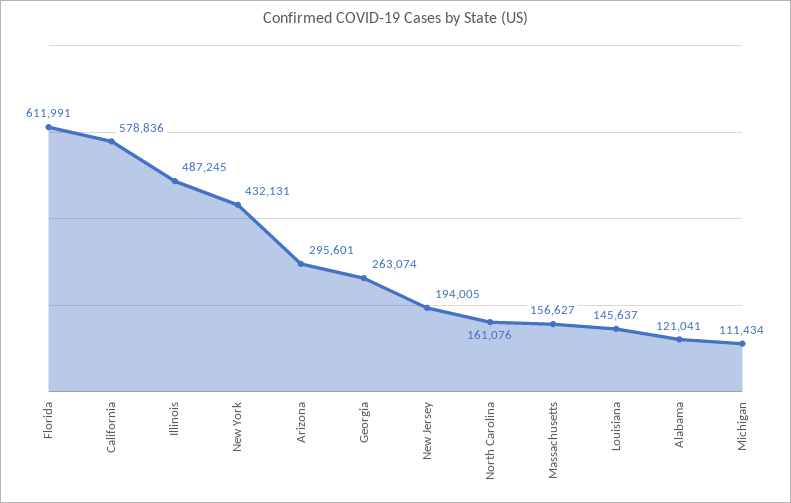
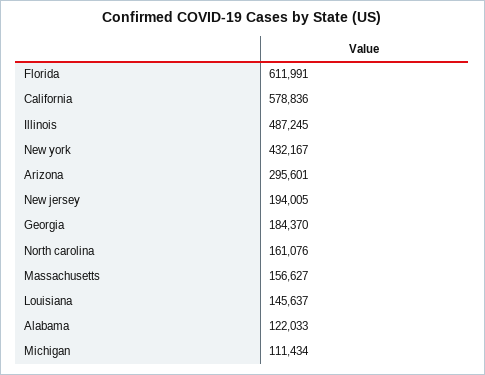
  {
    "Florida": 611991,
    "California": 578836,
    "Illinois": 487245,
-   "New York": 432131,
+   "New York": 432167,
    "Arizona": 295601,
-   "Georgia": 263074,
+   "Georgia": 184370,
    "New Jersey": 194005,
    "North Carolina": 161076,
    "Massachusetts": 156627,
    "Louisiana": 145637,
-   "Alabama": 121041,
+   "Alabama": 122033,
    "Michigan": 111434
  }

